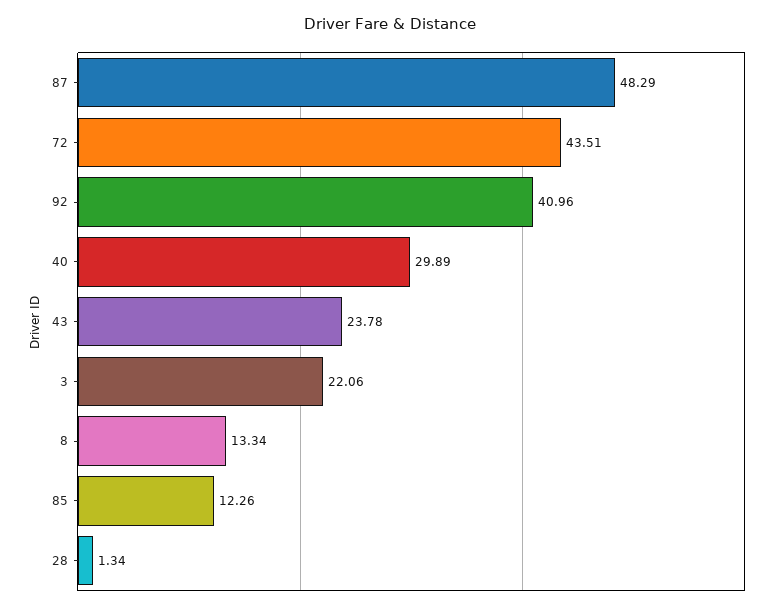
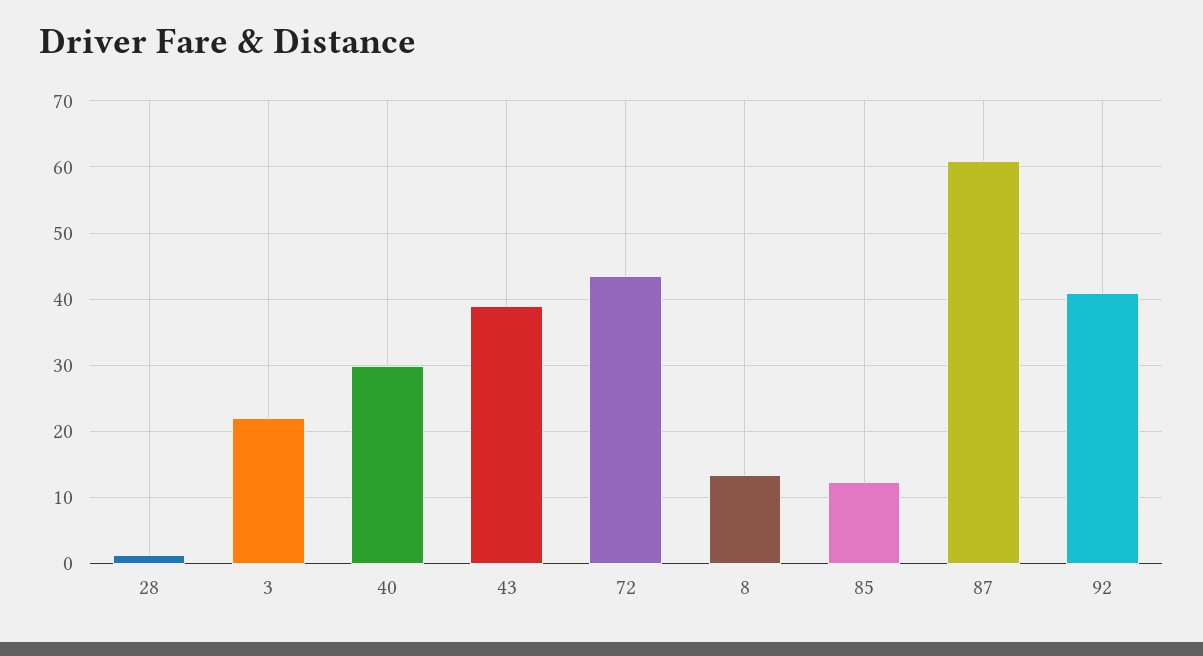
  {
-   "87": 48.29,
+   "87": 61,
    "72": 43.51,
    "92": 40.96,
    "40": 29.89,
-   "43": 23.78,
+   "43": 39,
    "3": 22.06,
    "8": 13.34,
    "85": 12.26,
    "28": 1.34
  }

